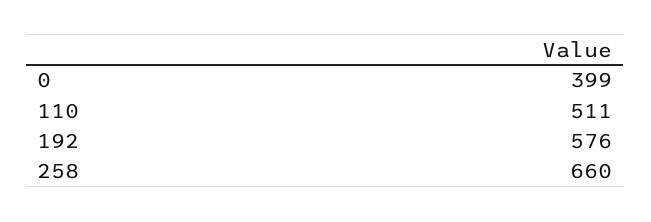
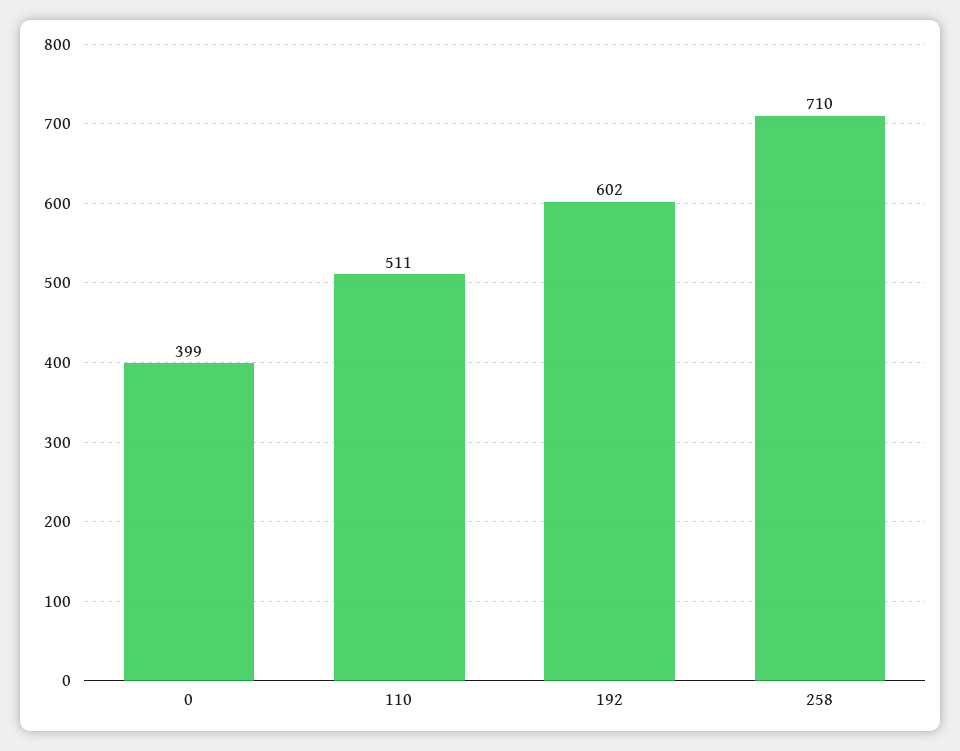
  {
    "0": 399,
    "110": 511,
-   "192": 576,
+   "192": 602,
-   "258": 660
+   "258": 710
  }

